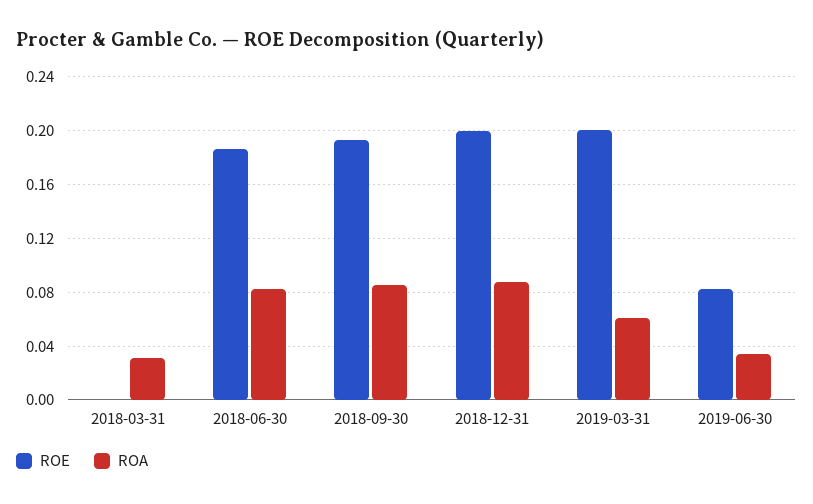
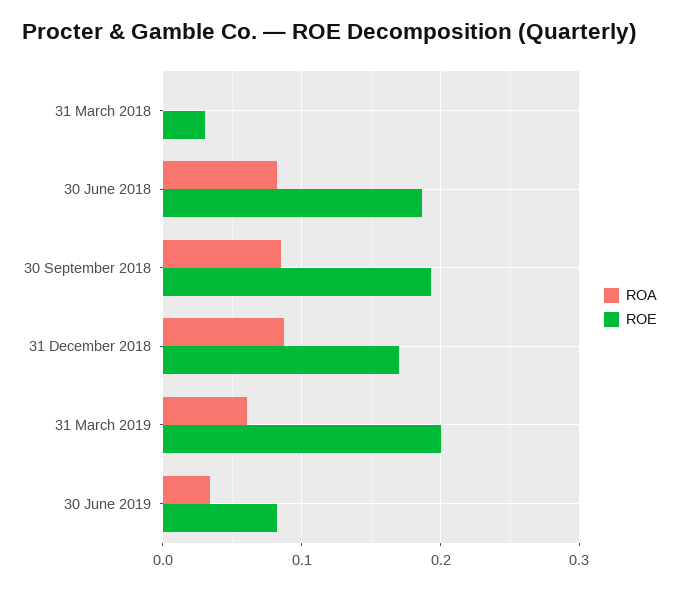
  {
    "ROE": {
-     "2018-03-31": 0,
+     "2018-03-31": 0.03,
      "2018-06-30": 0.185,
      "2018-09-30": 0.195,
-     "2018-12-31": 0.2,
+     "2018-12-31": 0.17,
      "2019-03-31": 0.2,
      "2019-06-30": 0.085
    },
    "ROA": {
-     "2018-03-31": 0.03,
+     "2018-03-31": 0,
      "2018-06-30": 0.08,
      "2018-09-30": 0.085,
      "2018-12-31": 0.085,
      "2019-03-31": 0.06,
      "2019-06-30": 0.035
    }
  }

